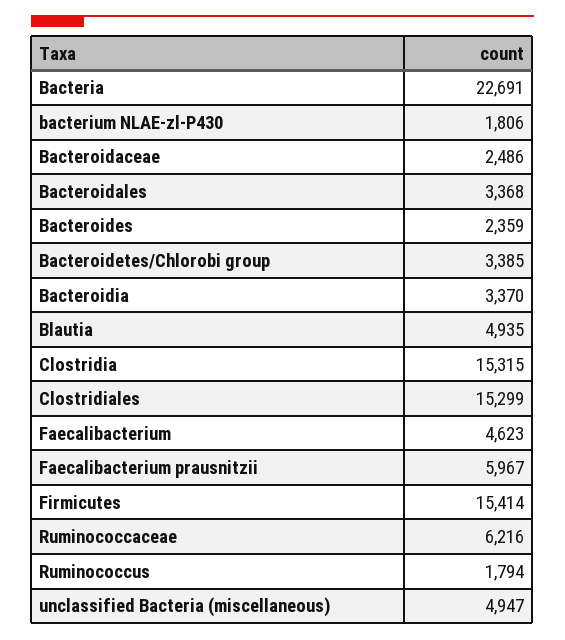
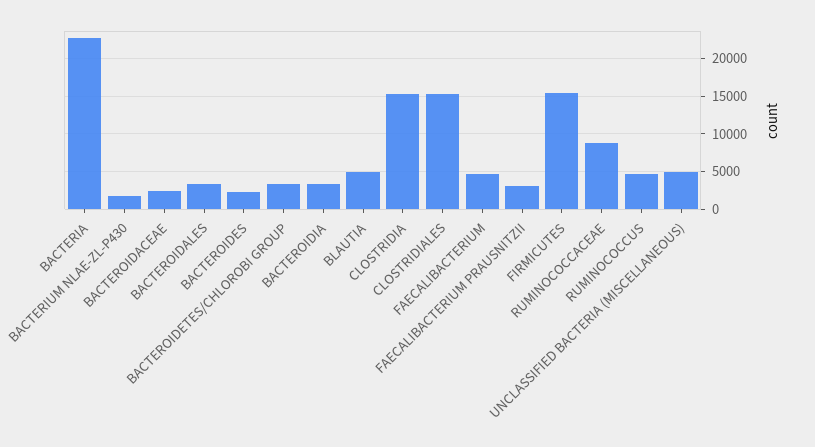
  {
    "Bacteria": 22691,
    "bacterium NLAE-zl-P430": 1806,
    "Bacteroidaceae": 2486,
    "Bacteroidales": 3368,
    "Bacteroides": 2359,
    "Bacteroidetes/Chlorobi group": 3385,
    "Bacteroidia": 3370,
    "Blautia": 4935,
    "Clostridia": 15315,
    "Clostridiales": 15299,
    "Faecalibacterium": 4623,
-   "Faecalibacterium prausnitzii": 5967,
+   "Faecalibacterium prausnitzii": 3000,
    "Firmicutes": 15414,
-   "Ruminococcaceae": 6216,
+   "Ruminococcaceae": 9000,
-   "Ruminococcus": 1794,
+   "Ruminococcus": 5000,
    "unclassified Bacteria (miscellaneous)": 4947
  }

